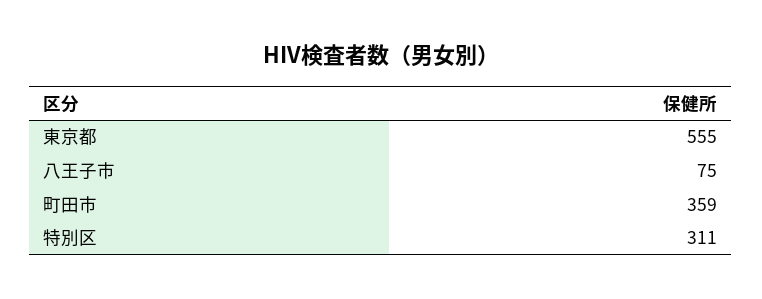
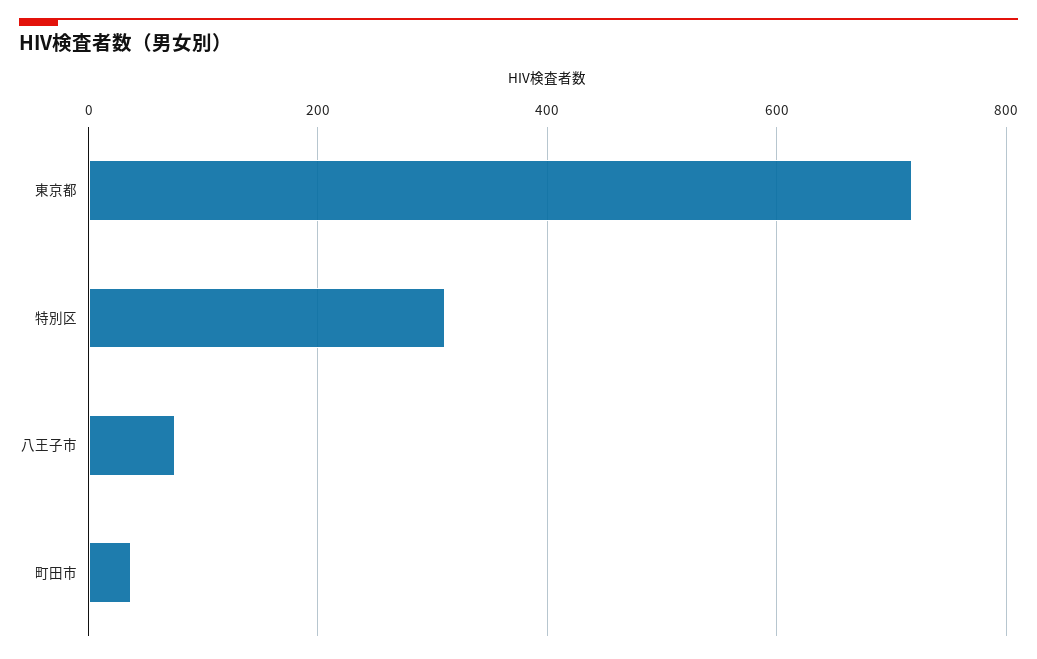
  {
-   "東京都": 555,
+   "東京都": 720,
    "八王子市": 75,
-   "町田市": 359,
+   "町田市": 40,
    "特別区": 311
  }

